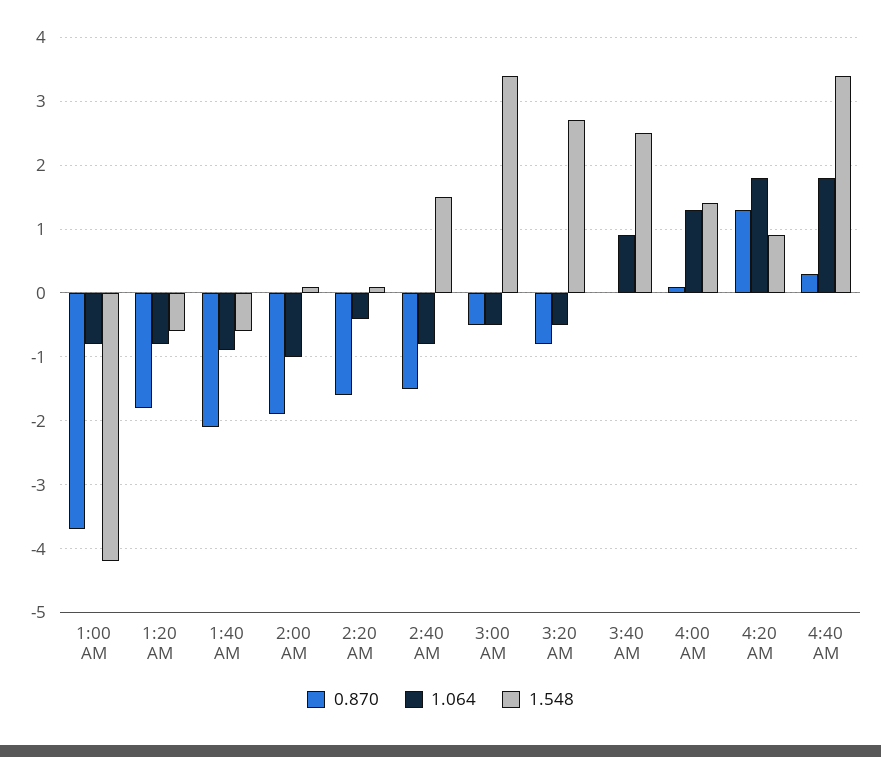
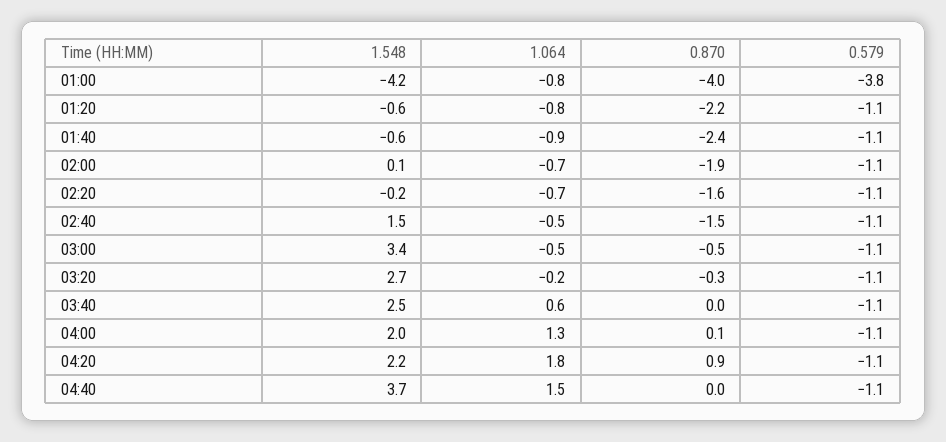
  {
    "0.870": {
-     "1:00 AM": -3.7,
+     "1:00 AM": -4,
-     "1:20 AM": -1.8,
+     "1:20 AM": -2.2,
-     "1:40 AM": -2.1,
+     "1:40 AM": -2.4,
      "2:00 AM": -1.9,
      "2:20 AM": -1.6,
      "2:40 AM": -1.5,
      "3:00 AM": -0.5,
-     "3:20 AM": -0.8,
+     "3:20 AM": -0.3,
      "3:40 AM": 0,
      "4:00 AM": 0.1,
-     "4:20 AM": 1.3,
+     "4:20 AM": 0.9,
-     "4:40 AM": 0.3
+     "4:40 AM": 0
    },
    "1.064": {
      "1:00 AM": -0.8,
      "1:20 AM": -0.8,
      "1:40 AM": -0.9,
-     "2:00 AM": -1,
+     "2:00 AM": -0.7,
-     "2:20 AM": -0.4,
+     "2:20 AM": -0.7,
-     "2:40 AM": -0.8,
+     "2:40 AM": -0.5,
      "3:00 AM": -0.5,
-     "3:20 AM": -0.5,
+     "3:20 AM": -0.2,
-     "3:40 AM": 0.9,
+     "3:40 AM": 0.6,
      "4:00 AM": 1.3,
      "4:20 AM": 1.8,
-     "4:40 AM": 1.8
+     "4:40 AM": 1.5
    },
    "1.548": {
      "1:00 AM": -4.2,
      "1:20 AM": -0.6,
      "1:40 AM": -0.6,
      "2:00 AM": 0.1,
-     "2:20 AM": 0.1,
+     "2:20 AM": -0.2,
      "2:40 AM": 1.5,
      "3:00 AM": 3.4,
      "3:20 AM": 2.7,
      "3:40 AM": 2.5,
-     "4:00 AM": 1.4,
+     "4:00 AM": 2,
-     "4:20 AM": 0.9,
+     "4:20 AM": 2.2,
-     "4:40 AM": 3.4
+     "4:40 AM": 3.7
-   }
+   },
+   "0.579": {
+     "1:00 AM": -3.8,
+     "1:20 AM": -1.1,
+     "1:40 AM": -1.1,
+     "2:00 AM": -1.1,
+     "2:20 AM": -1.1,
+     "2:40 AM": -1.1,
+     "3:00 AM": -1.1,
+     "3:20 AM": -1.1,
+     "3:40 AM": -1.1,
+     "4:00 AM": -1.1,
+     "4:20 AM": -1.1,
+     "4:40 AM": -1.1
+   }
  }

